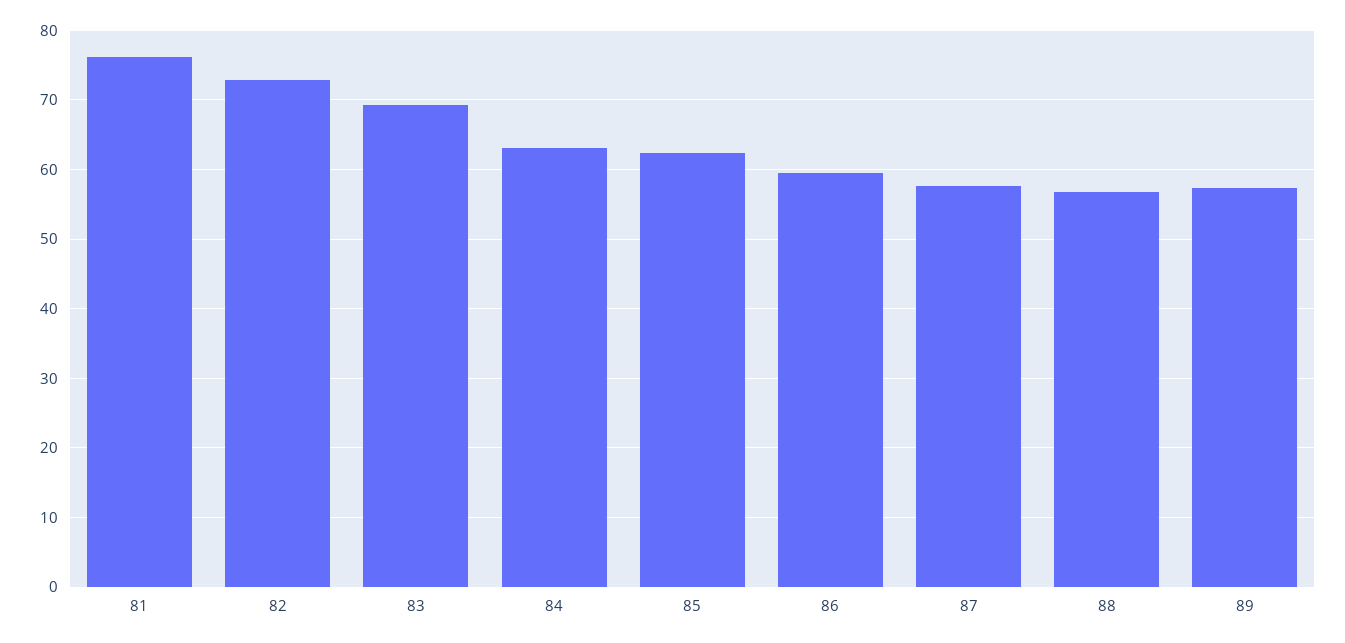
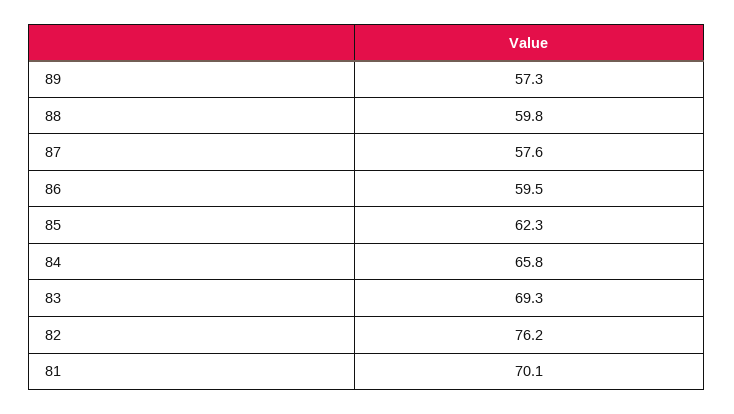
  {
-   "81": 76,
+   "81": 70.1,
-   "82": 73,
+   "82": 76.2,
    "83": 69.3,
-   "84": 63,
+   "84": 65.8,
    "85": 62.3,
    "86": 59.5,
    "87": 57.6,
-   "88": 57,
+   "88": 59.8,
    "89": 57.3
  }

